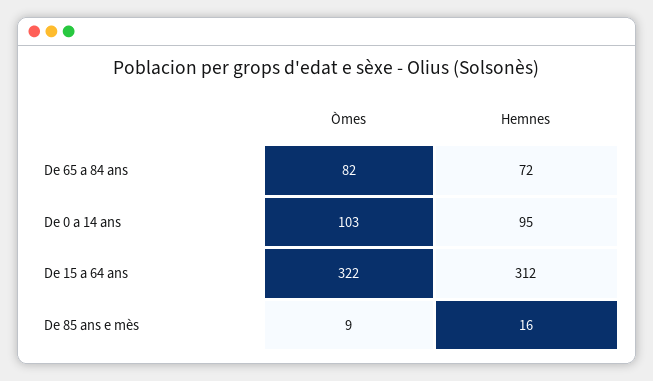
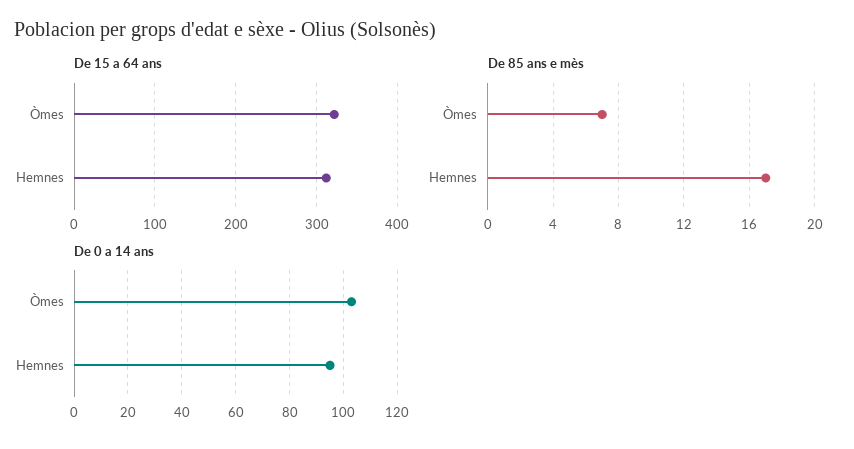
  {
-   "De 65 a 84 ans": {
-     "Òmes": 82,
-     "Hemnes": 72
-   },
    "De 0 a 14 ans": {
      "Òmes": 103,
      "Hemnes": 95
    },
    "De 15 a 64 ans": {
      "Òmes": 322,
      "Hemnes": 312
    },
    "De 85 ans e mès": {
-     "Òmes": 9,
+     "Òmes": 7,
-     "Hemnes": 16
+     "Hemnes": 17
    }
  }

